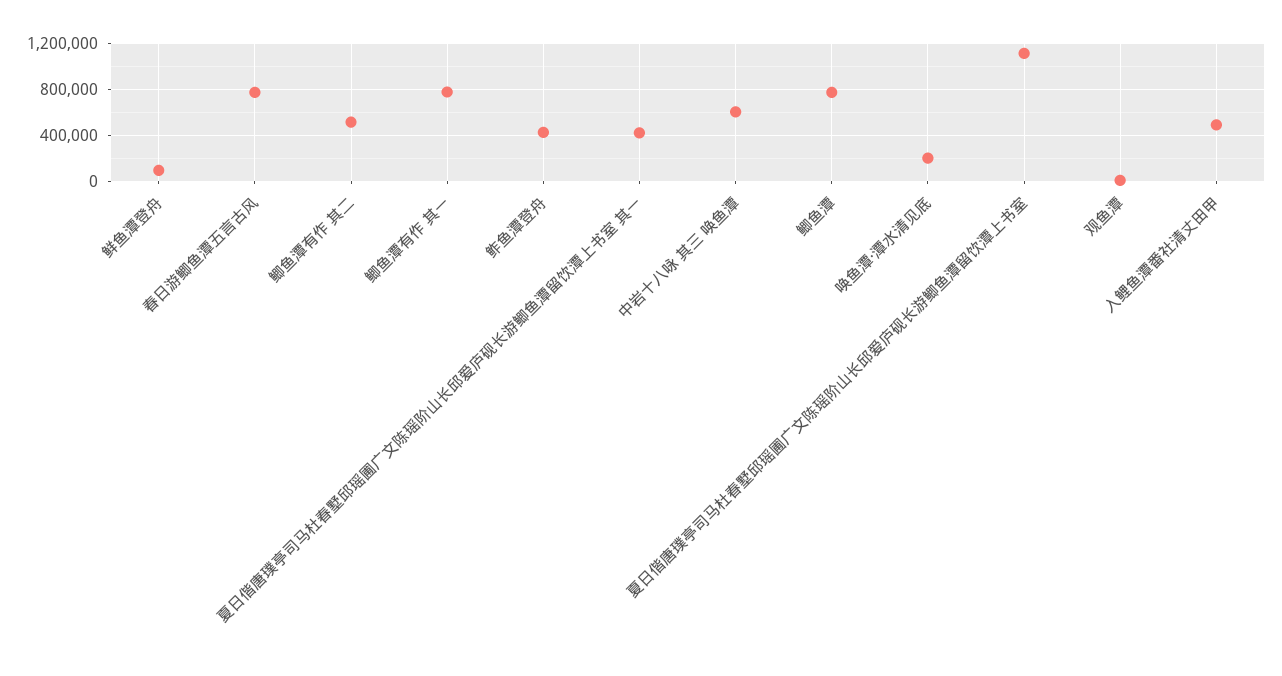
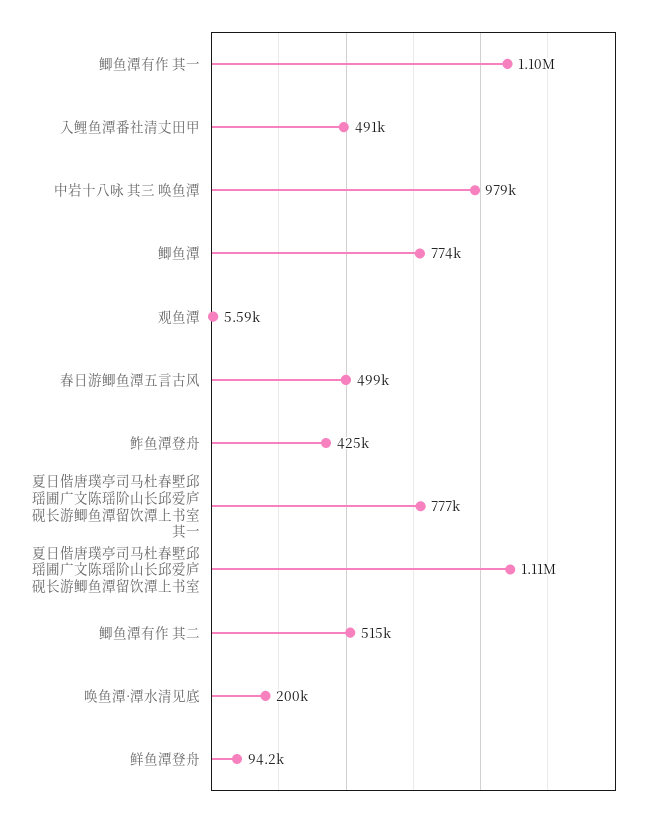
  {
    "鲜鱼潭登舟": 94200,
-   "春日游鲫鱼潭五言古风": 800000,
+   "春日游鲫鱼潭五言古风": 499000,
    "鲫鱼潭有作 其二": 515000,
-   "鲫鱼潭有作 其一": 800000,
+   "鲫鱼潭有作 其一": 1100000,
    "鲊鱼潭登舟": 425000,
-   "夏日偕唐璞亭司马杜春墅邱瑶圃广文陈瑶阶山长邱爱庐砚长游鲫鱼潭留饮潭上书室 其一": 400000,
+   "夏日偕唐璞亭司马杜春墅邱瑶圃广文陈瑶阶山长邱爱庐砚长游鲫鱼潭留饮潭上书室 其一": 777000,
-   "中岩十八咏 其三 唤鱼潭": 600000,
+   "中岩十八咏 其三 唤鱼潭": 979000,
    "鲫鱼潭": 774000,
    "唤鱼潭·潭水清见底": 200000,
    "夏日偕唐璞亭司马杜春墅邱瑶圃广文陈瑶阶山长邱爱庐砚长游鲫鱼潭留饮潭上书室": 1110000,
    "观鱼潭": 5590,
    "入鲤鱼潭番社清丈田甲": 491000
  }

